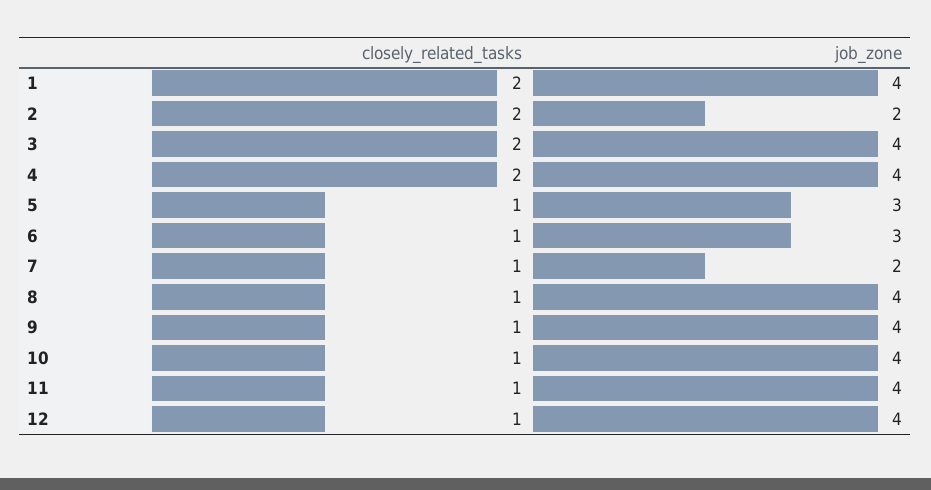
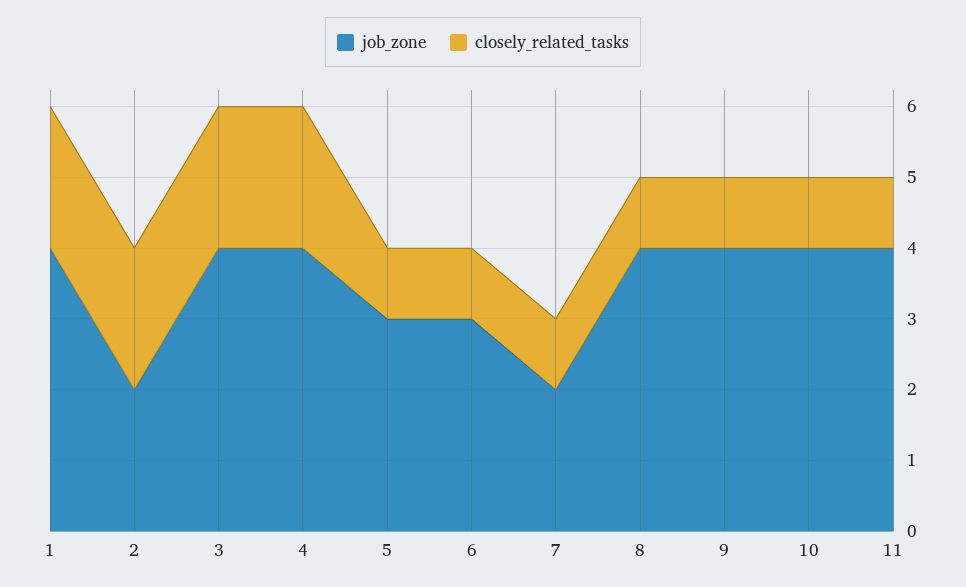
  {
    "closely_related_tasks": {
      "1": 2,
      "2": 2,
      "3": 2,
      "4": 2,
      "5": 1,
      "6": 1,
      "7": 1,
      "8": 1,
      "9": 1,
      "10": 1,
-     "11": 1,
+     "11": 1
-     "12": 1
    },
    "job_zone": {
      "1": 4,
      "2": 2,
      "3": 4,
      "4": 4,
      "5": 3,
      "6": 3,
      "7": 2,
      "8": 4,
      "9": 4,
      "10": 4,
-     "11": 4,
+     "11": 4
-     "12": 4
    }
  }

